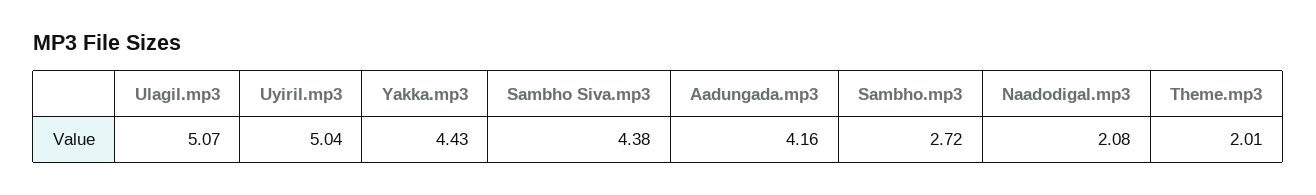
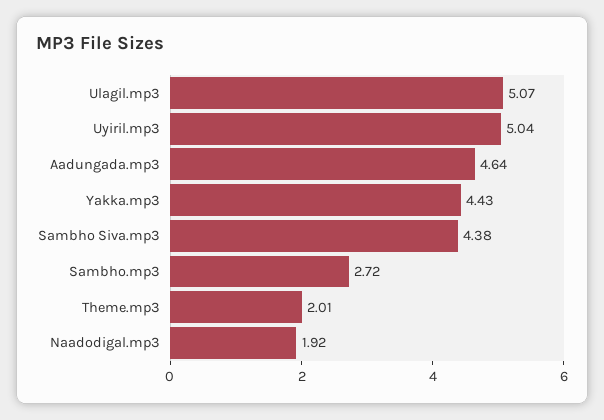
  {
    "Ulagil.mp3": 5.07,
    "Uyiril.mp3": 5.04,
    "Yakka.mp3": 4.43,
    "Sambho Siva.mp3": 4.38,
-   "Aadungada.mp3": 4.16,
+   "Aadungada.mp3": 4.64,
    "Sambho.mp3": 2.72,
-   "Naadodigal.mp3": 2.08,
+   "Naadodigal.mp3": 1.92,
    "Theme.mp3": 2.01
  }

